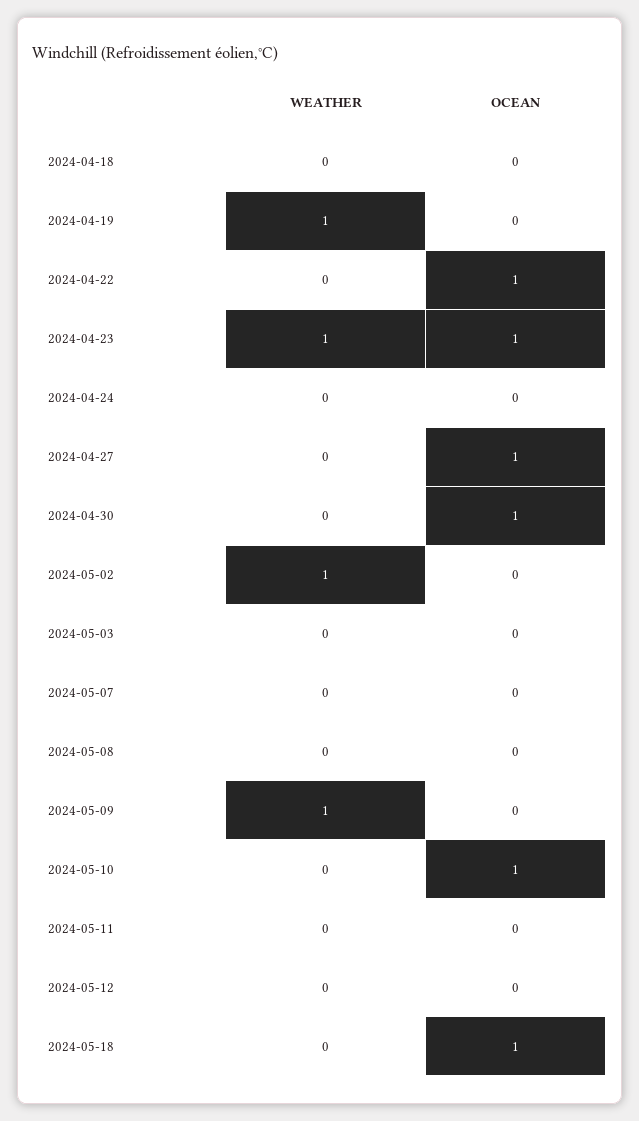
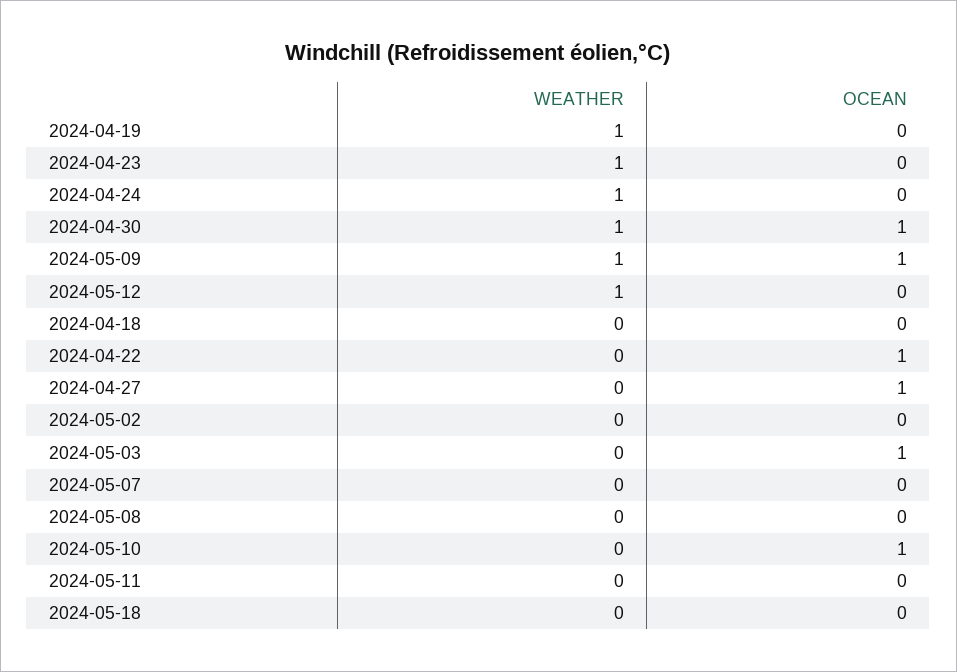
  {
    "WEATHER": {
      "2024-04-18": 0,
      "2024-04-19": 1,
      "2024-04-22": 0,
      "2024-04-23": 1,
-     "2024-04-24": 0,
+     "2024-04-24": 1,
      "2024-04-27": 0,
-     "2024-04-30": 0,
+     "2024-04-30": 1,
-     "2024-05-02": 1,
+     "2024-05-02": 0,
      "2024-05-03": 0,
      "2024-05-07": 0,
      "2024-05-08": 0,
      "2024-05-09": 1,
      "2024-05-10": 0,
      "2024-05-11": 0,
-     "2024-05-12": 0,
+     "2024-05-12": 1,
      "2024-05-18": 0
    },
    "OCEAN": {
      "2024-04-18": 0,
      "2024-04-19": 0,
      "2024-04-22": 1,
-     "2024-04-23": 1,
+     "2024-04-23": 0,
      "2024-04-24": 0,
      "2024-04-27": 1,
      "2024-04-30": 1,
      "2024-05-02": 0,
-     "2024-05-03": 0,
+     "2024-05-03": 1,
      "2024-05-07": 0,
      "2024-05-08": 0,
-     "2024-05-09": 0,
+     "2024-05-09": 1,
      "2024-05-10": 1,
      "2024-05-11": 0,
      "2024-05-12": 0,
-     "2024-05-18": 1
+     "2024-05-18": 0
    }
  }

